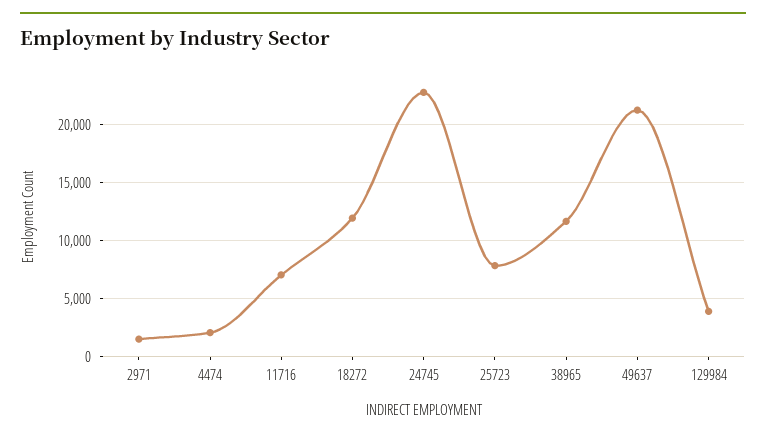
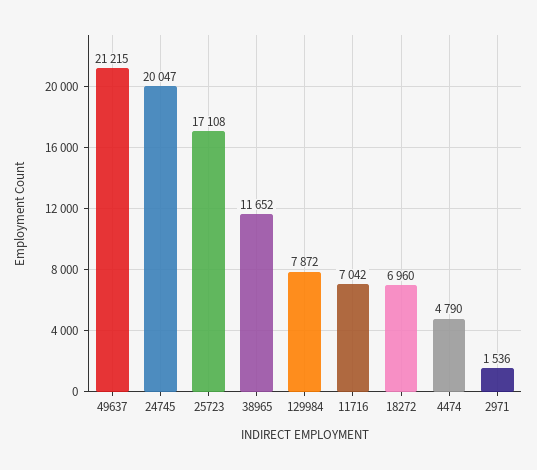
  {
    "2971": 1536,
-   "4474": 2000,
+   "4474": 4790,
    "11716": 7042,
-   "18272": 12000,
+   "18272": 6960,
-   "24745": 23000,
+   "24745": 20047,
-   "25723": 8000,
+   "25723": 17108,
    "38965": 11652,
    "49637": 21215,
-   "129984": 4000
+   "129984": 7872
  }

